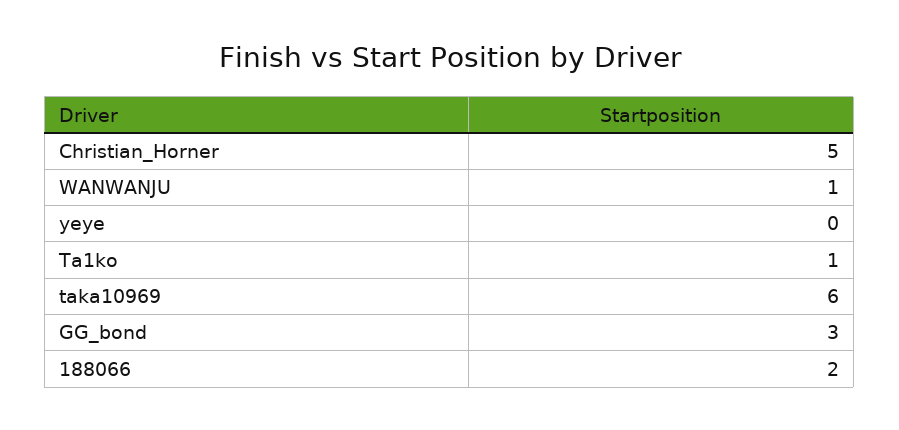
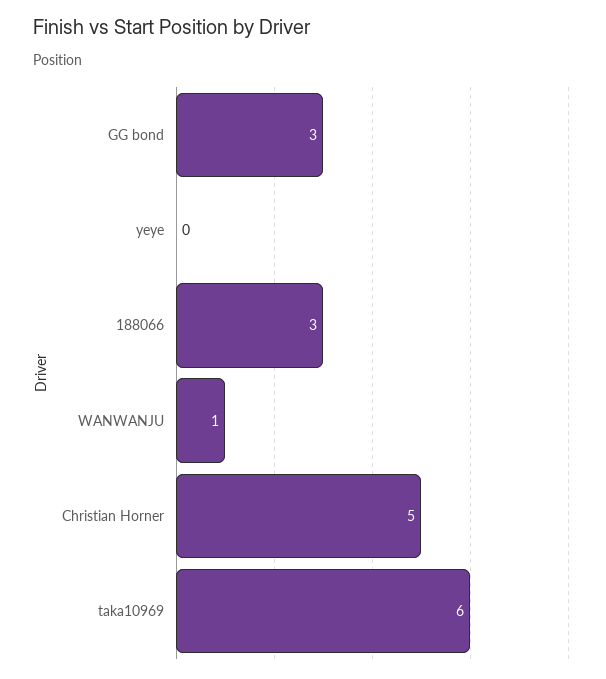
  {
    "Christian_Horner": 5,
    "WANWANJU": 1,
    "yeye": 0,
-   "Ta1ko": 1,
    "taka10969": 6,
    "GG_bond": 3,
-   "188066": 2
+   "188066": 3
  }

